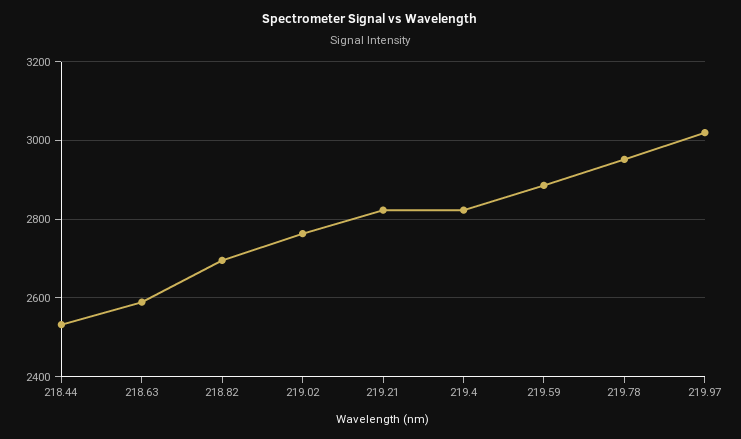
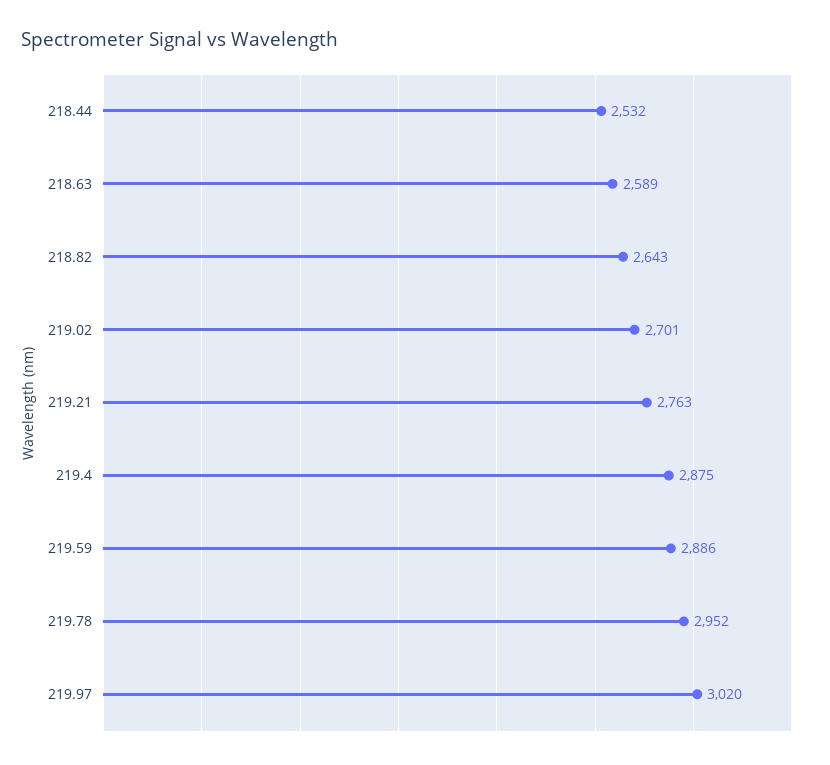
  {
    "218.44": 2532,
    "218.63": 2589,
-   "218.82": 2700,
+   "218.82": 2643,
-   "219.02": 2760,
+   "219.02": 2701,
-   "219.21": 2820,
+   "219.21": 2763,
-   "219.4": 2820,
+   "219.4": 2875,
    "219.59": 2886,
    "219.78": 2952,
    "219.97": 3020
  }

